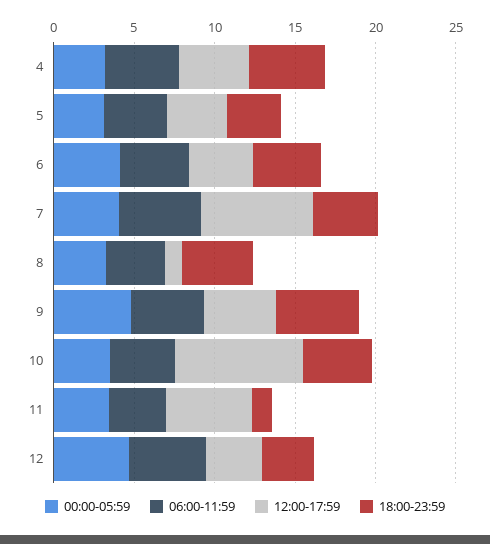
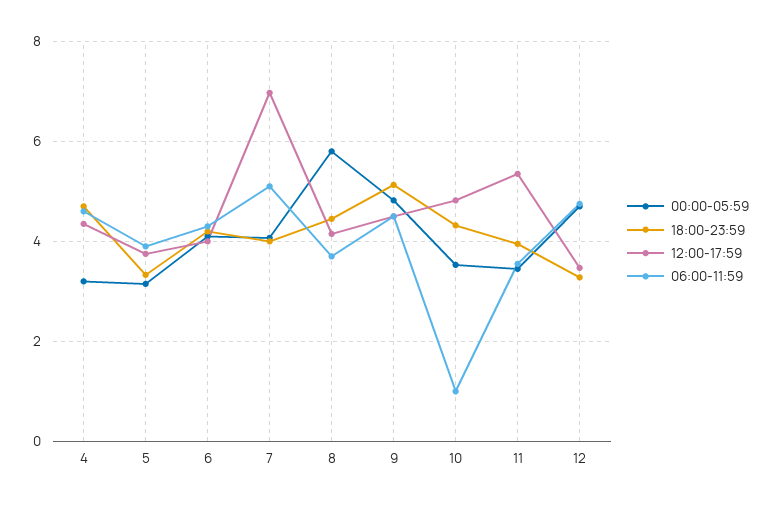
  {
    "00:00-05:59": {
      "4": 3.2,
      "5": 3.2,
      "6": 4.2,
      "7": 4,
-     "8": 3,
+     "8": 5.8,
      "9": 4.8,
      "10": 3.6,
      "11": 3.4,
      "12": 4.8
    },
    "06:00-11:59": {
      "4": 4.6,
      "5": 4,
      "6": 4.4,
      "7": 5.2,
      "8": 3.8,
      "9": 4.6,
-     "10": 4,
+     "10": 1,
      "11": 3.6,
      "12": 4.8
    },
    "12:00-17:59": {
      "4": 4.4,
      "5": 3.8,
      "6": 4,
      "7": 7,
-     "8": 1,
+     "8": 4.2,
      "9": 4.6,
-     "10": 8,
+     "10": 4.8,
      "11": 5.4,
      "12": 3.4
    },
    "18:00-23:59": {
      "4": 4.8,
      "5": 3.4,
      "6": 4.2,
      "7": 4,
      "8": 4.4,
      "9": 5.2,
      "10": 4.4,
-     "11": 1,
+     "11": 4,
      "12": 3.2
    }
  }

